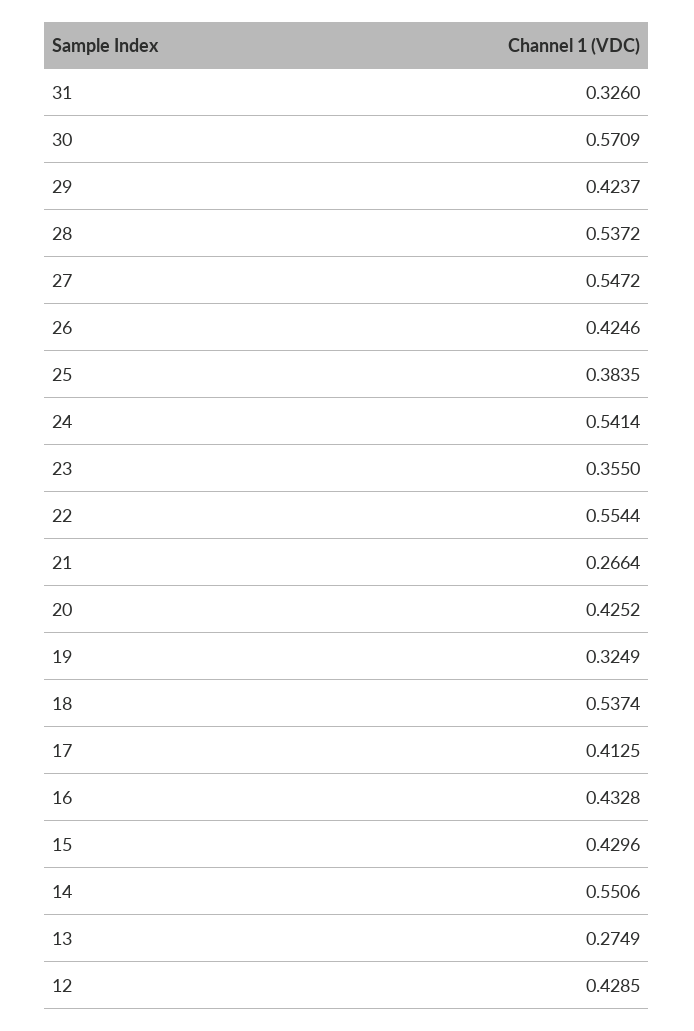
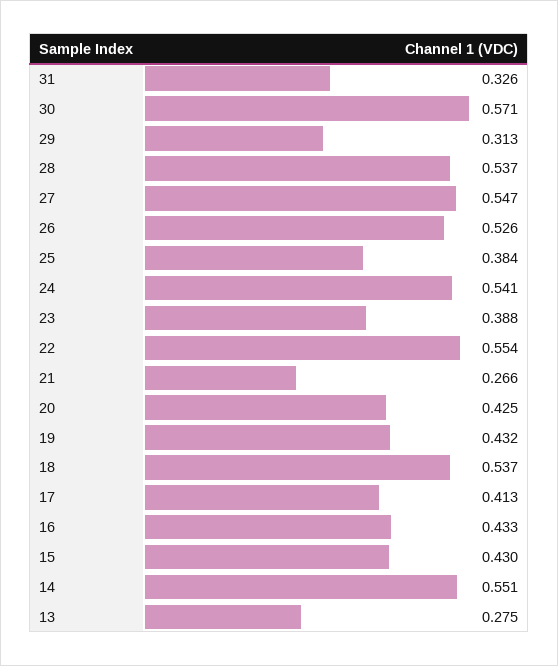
  {
    "31": 0.326,
    "30": 0.5709,
-   "29": 0.4237,
+   "29": 0.313,
    "28": 0.5372,
    "27": 0.5472,
-   "26": 0.4246,
+   "26": 0.526,
    "25": 0.3835,
    "24": 0.5414,
-   "23": 0.355,
+   "23": 0.388,
    "22": 0.5544,
    "21": 0.2664,
    "20": 0.4252,
-   "19": 0.3249,
+   "19": 0.432,
    "18": 0.5374,
    "17": 0.4125,
    "16": 0.4328,
    "15": 0.4296,
    "14": 0.5506,
-   "13": 0.2749,
+   "13": 0.2749
-   "12": 0.4285
  }

